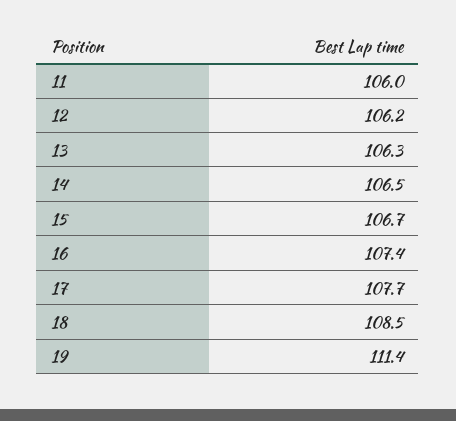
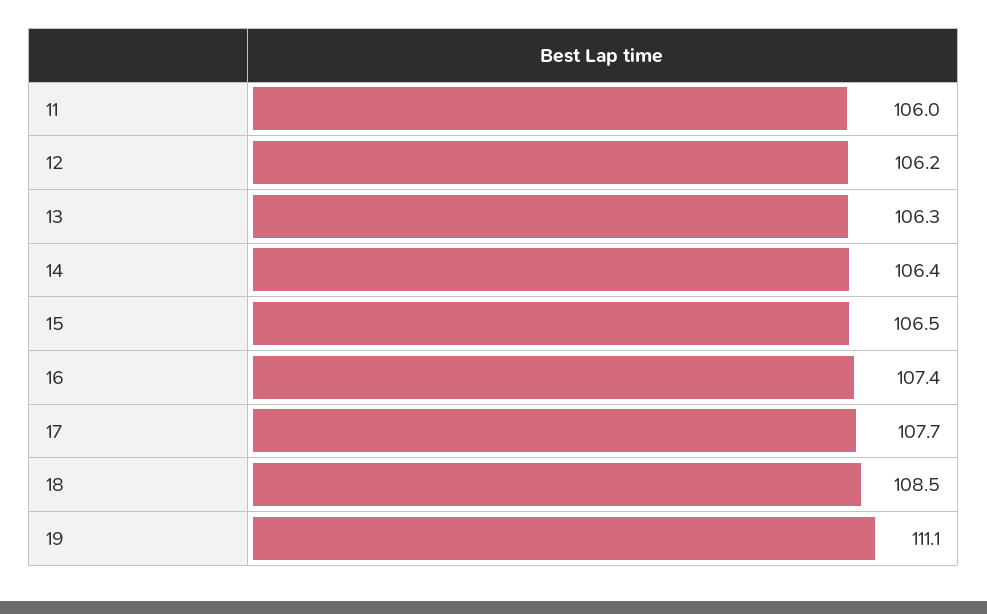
  {
    "11": 106,
    "12": 106.2,
    "13": 106.3,
-   "14": 106.5,
+   "14": 106.4,
-   "15": 106.7,
+   "15": 106.5,
    "16": 107.4,
    "17": 107.7,
    "18": 108.5,
-   "19": 111.4
+   "19": 111.1
  }

